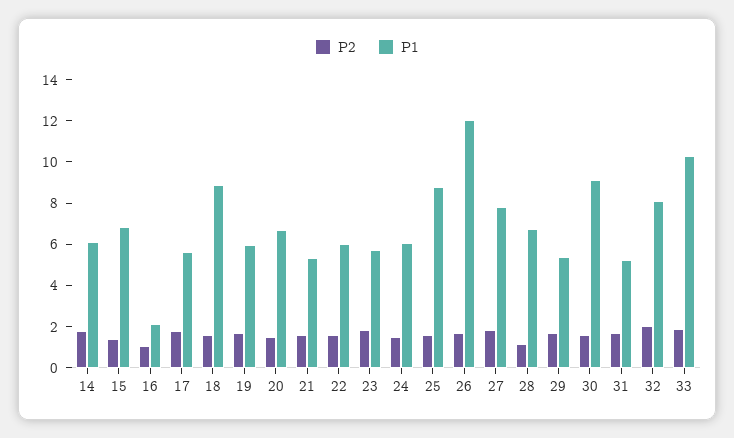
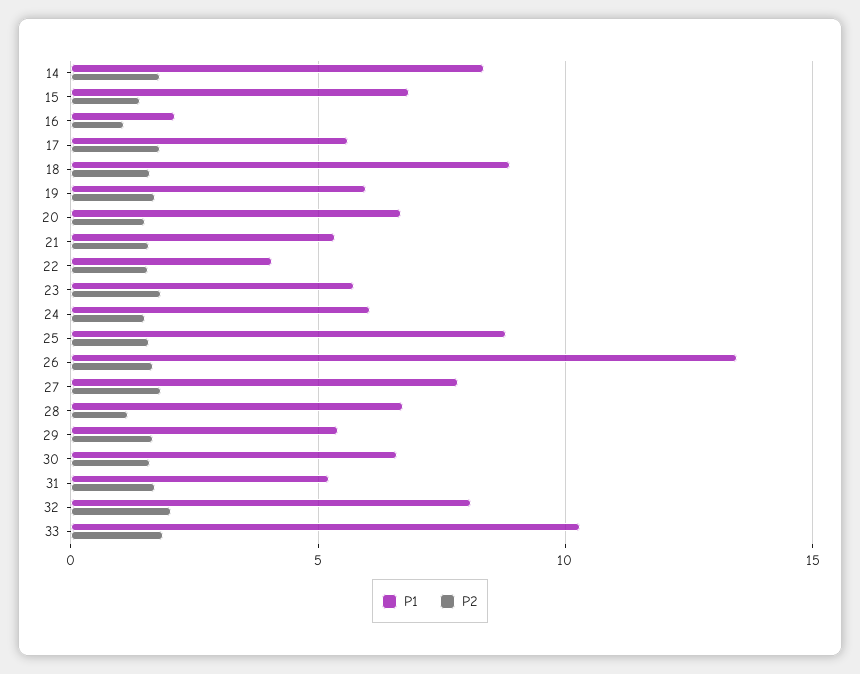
  {
    "P2": {
      "14": 2,
      "15": 1.5,
      "16": 1,
      "17": 2,
      "18": 1.5,
      "19": 1.5,
      "20": 1.5,
      "21": 1.5,
      "22": 1.5,
      "23": 2,
      "24": 1.5,
      "25": 1.5,
      "26": 1.5,
      "27": 2,
      "28": 1,
      "29": 1.5,
      "30": 1.5,
      "31": 1.5,
      "32": 2,
      "33": 2
    },
    "P1": {
-     "14": 6,
+     "14": 8.5,
      "15": 7,
      "16": 2,
      "17": 5.5,
      "18": 9,
      "19": 6,
      "20": 6.5,
      "21": 5.5,
-     "22": 6,
+     "22": 4,
      "23": 5.5,
      "24": 6,
      "25": 9,
-     "26": 12,
+     "26": 13.5,
      "27": 8,
      "28": 6.5,
      "29": 5.5,
-     "30": 9,
+     "30": 6.5,
      "31": 5,
      "32": 8,
      "33": 10.5
    }
  }

